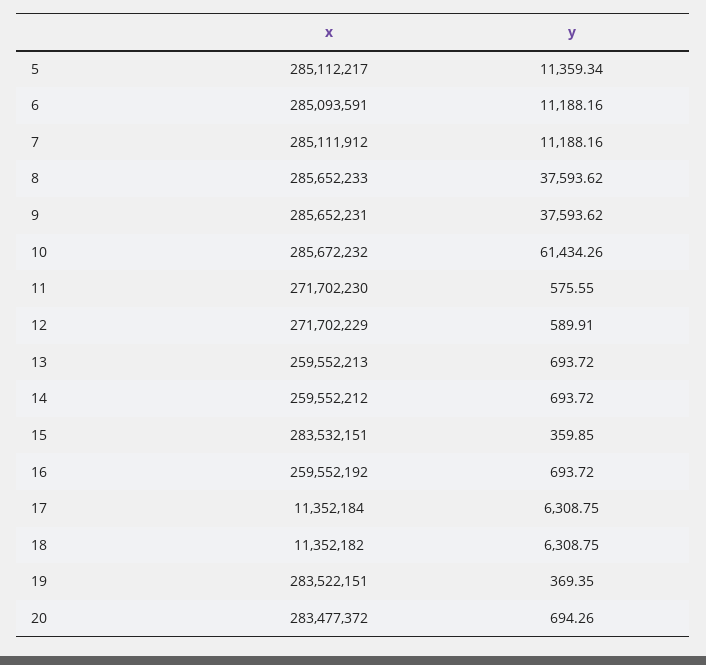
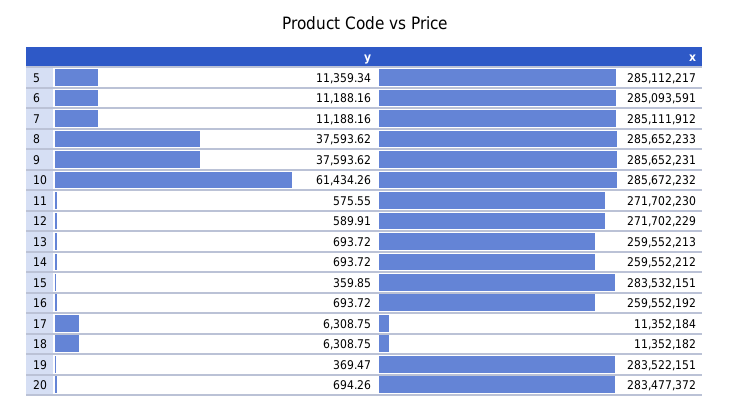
  {
    "x": {
      "5": 285112217,
      "6": 285093591,
      "7": 285111912,
      "8": 285652233,
      "9": 285652231,
      "10": 285672232,
      "11": 271702230,
      "12": 271702229,
      "13": 259552213,
      "14": 259552212,
      "15": 283532151,
      "16": 259552192,
      "17": 11352184,
      "18": 11352182,
      "19": 283522151,
      "20": 283477372
    },
    "y": {
      "5": 11359.34,
      "6": 11188.16,
      "7": 11188.16,
      "8": 37593.62,
      "9": 37593.62,
      "10": 61434.26,
      "11": 575.55,
      "12": 589.91,
      "13": 693.72,
      "14": 693.72,
      "15": 359.85,
      "16": 693.72,
      "17": 6308.75,
      "18": 6308.75,
-     "19": 369.35,
+     "19": 369.47,
      "20": 694.26
    }
  }

